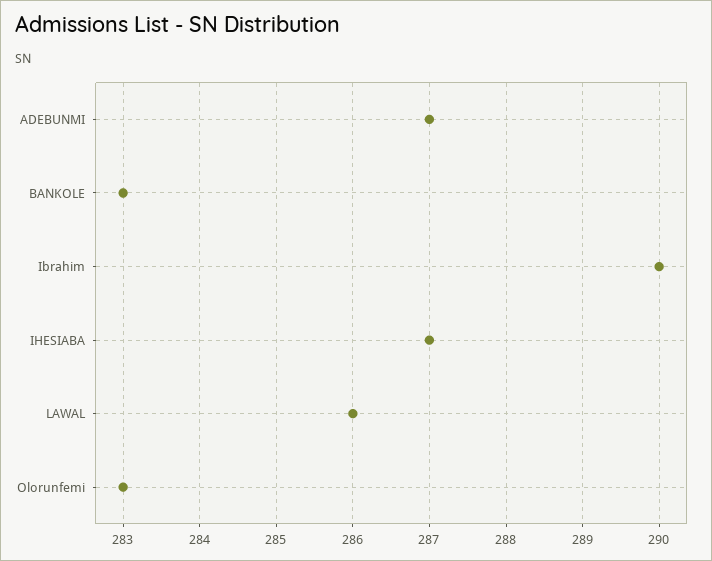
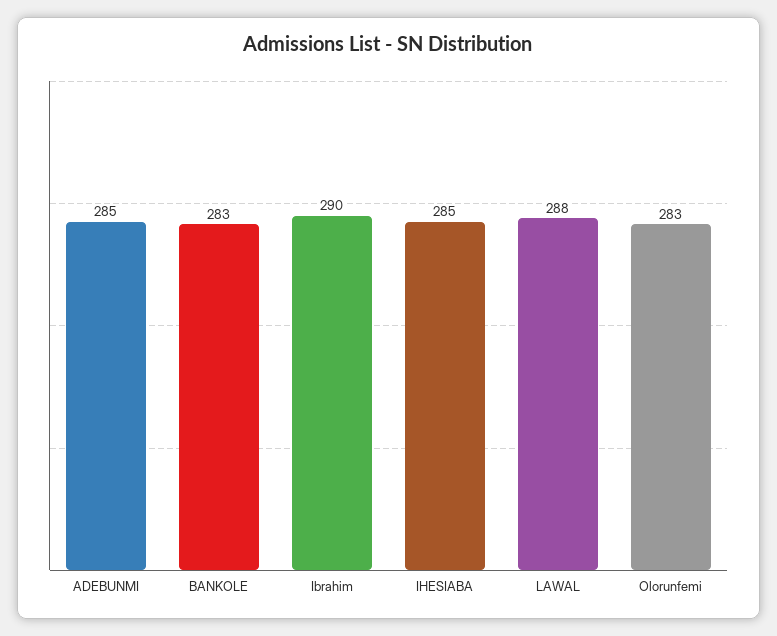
  {
-   "ADEBUNMI": 287,
+   "ADEBUNMI": 285,
    "BANKOLE": 283,
    "Ibrahim": 290,
-   "IHESIABA": 287,
+   "IHESIABA": 285,
-   "LAWAL": 286,
+   "LAWAL": 288,
    "Olorunfemi": 283
  }

